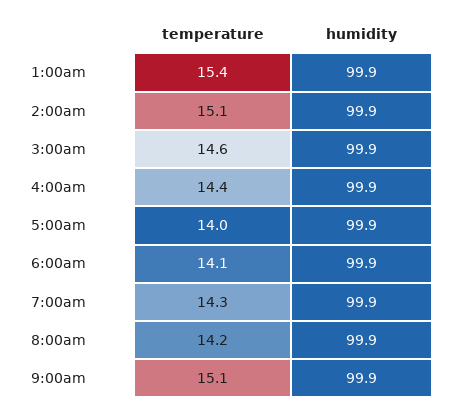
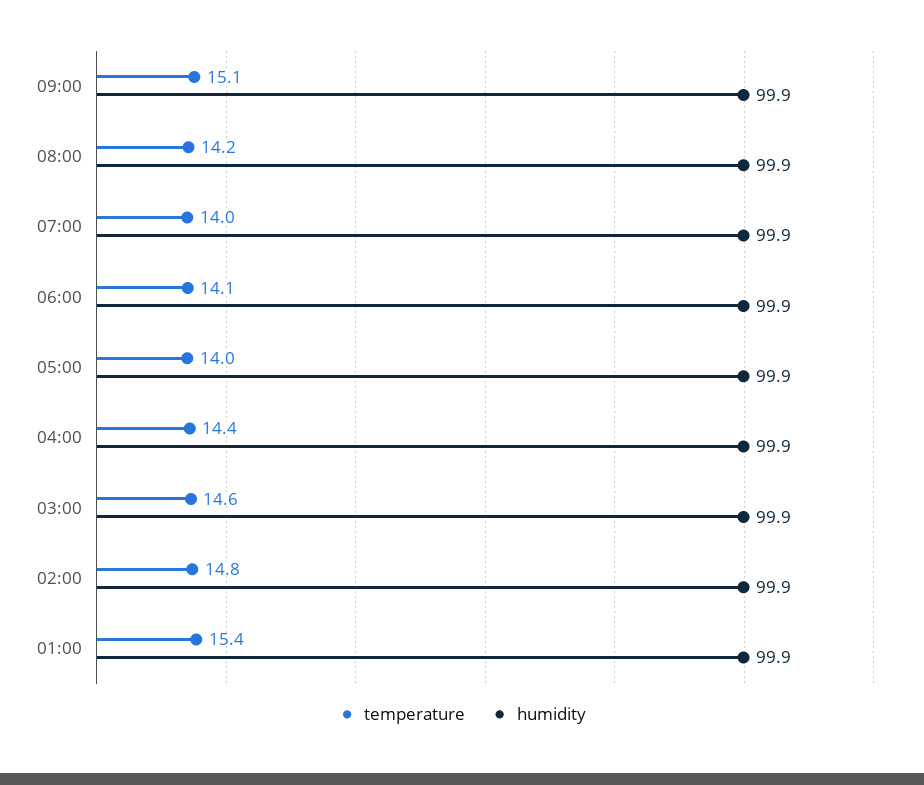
  {
    "temperature": {
      "1:00am": 15.4,
-     "2:00am": 15.1,
+     "2:00am": 14.8,
      "3:00am": 14.6,
      "4:00am": 14.4,
      "5:00am": 14,
      "6:00am": 14.1,
-     "7:00am": 14.3,
+     "7:00am": 14,
      "8:00am": 14.2,
      "9:00am": 15.1
    },
    "humidity": {
      "1:00am": 99.9,
      "2:00am": 99.9,
      "3:00am": 99.9,
      "4:00am": 99.9,
      "5:00am": 99.9,
      "6:00am": 99.9,
      "7:00am": 99.9,
      "8:00am": 99.9,
      "9:00am": 99.9
    }
  }

